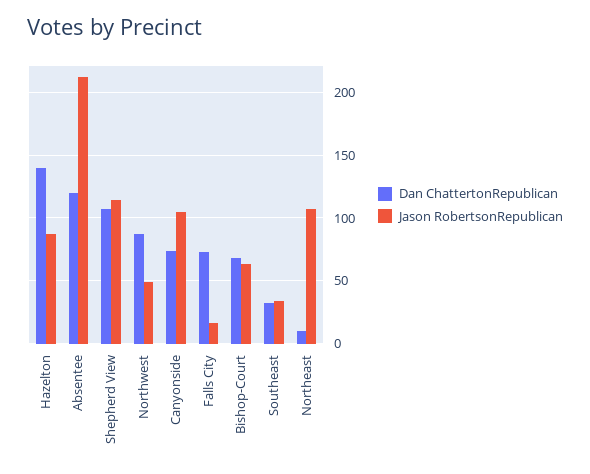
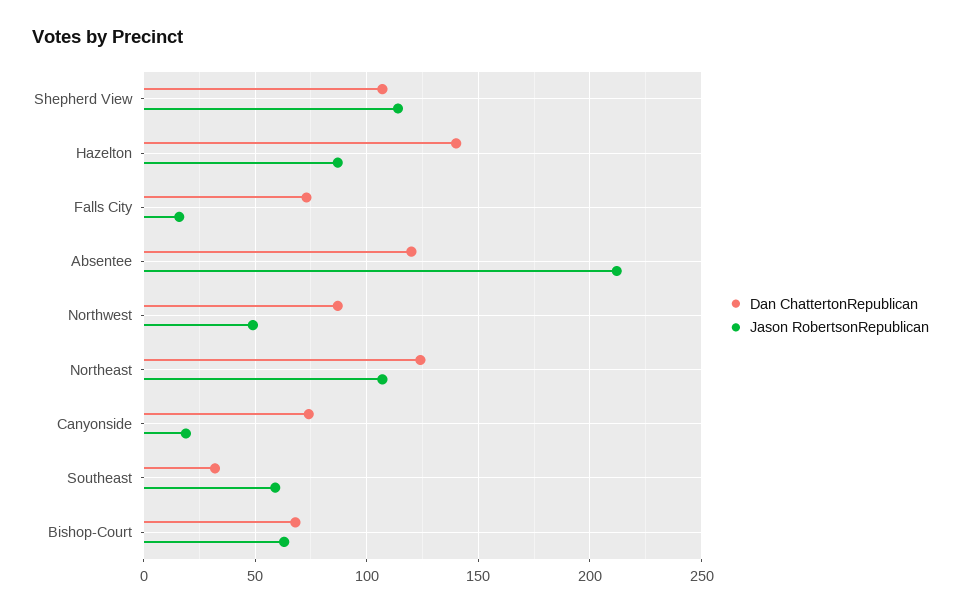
  {
    "Dan ChattertonRepublican": {
      "Hazelton": 140,
      "Absentee": 120,
      "Shepherd View": 105,
      "Northwest": 85,
      "Canyonside": 75,
      "Falls City": 75,
      "Bishop-Court": 70,
      "Southeast": 30,
-     "Northeast": 10
+     "Northeast": 125
    },
    "Jason RobertsonRepublican": {
      "Hazelton": 85,
      "Absentee": 210,
      "Shepherd View": 115,
      "Northwest": 50,
-     "Canyonside": 105,
+     "Canyonside": 20,
      "Falls City": 15,
      "Bishop-Court": 65,
-     "Southeast": 35,
+     "Southeast": 60,
      "Northeast": 105
    }
  }

